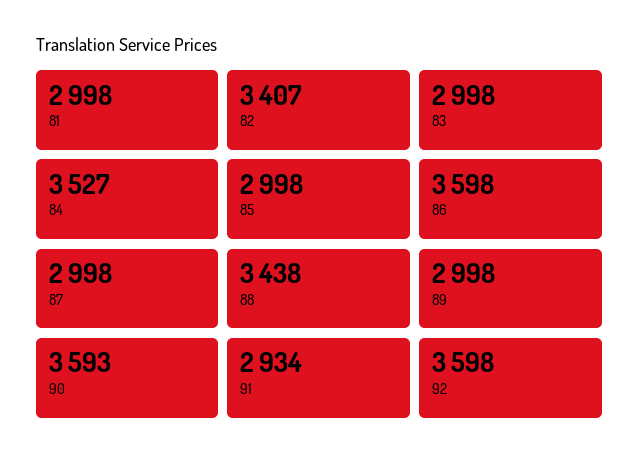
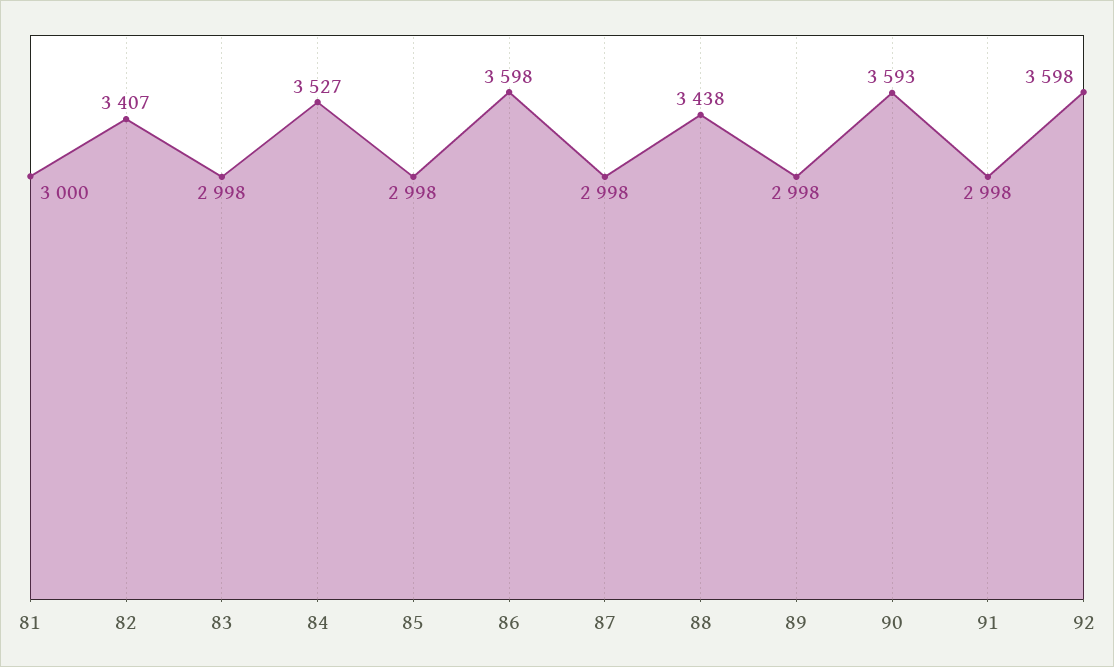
  {
-   "81": 2998,
+   "81": 3000,
    "82": 3407,
    "83": 2998,
    "84": 3527,
    "85": 2998,
    "86": 3598,
    "87": 2998,
    "88": 3438,
    "89": 2998,
    "90": 3593,
-   "91": 2934,
+   "91": 2998,
    "92": 3598
  }

